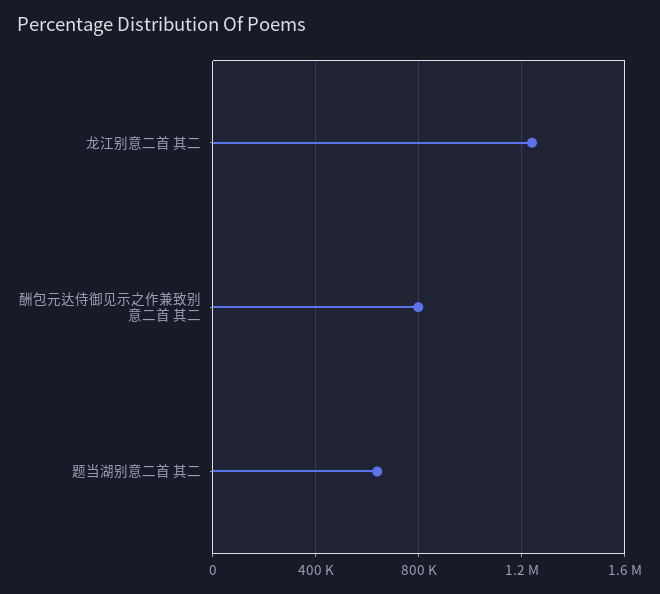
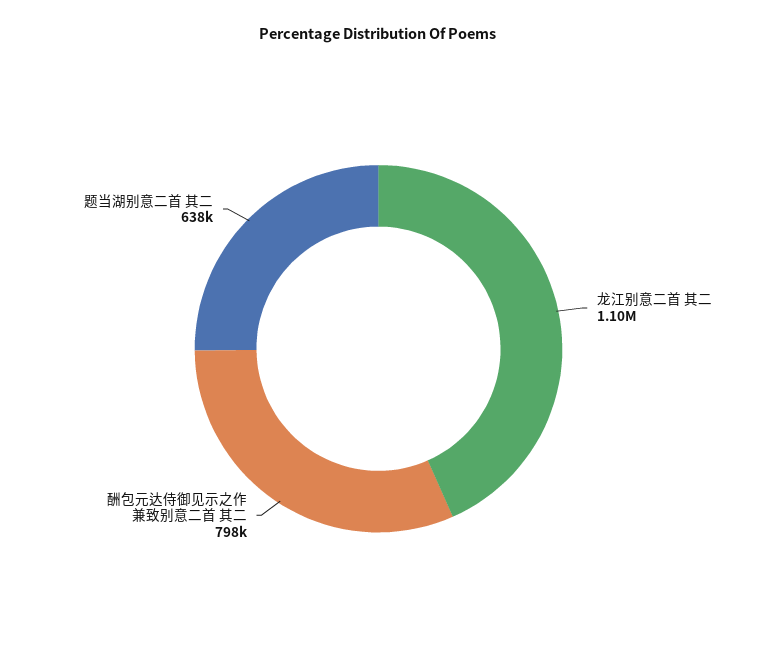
  {
-   "龙江别意二首 其二": 1250000,
+   "龙江别意二首 其二": 1100000,
    "酬包元达侍御见示之作兼致别意二首 其二": 798000,
    "题当湖别意二首 其二": 638000
  }

